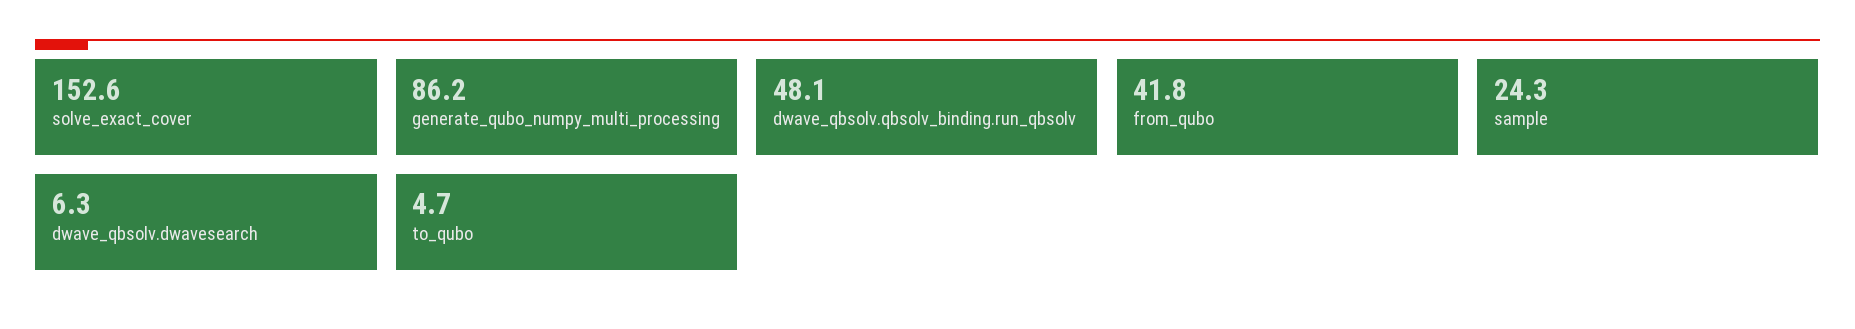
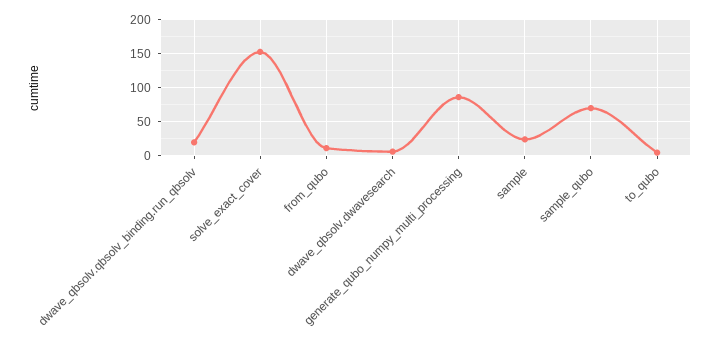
  {
    "solve_exact_cover": 152.6,
    "generate_qubo_numpy_multi_processing": 86.2,
-   "dwave_qbsolv.qbsolv_binding.run_qbsolv": 48.1,
+   "dwave_qbsolv.qbsolv_binding.run_qbsolv": 20,
-   "from_qubo": 41.8,
+   "from_qubo": 10,
    "sample": 24.3,
    "dwave_qbsolv.dwavesearch": 6.3,
-   "to_qubo": 4.7
+   "to_qubo": 4.7,
+   "sample_qubo": 70
  }

